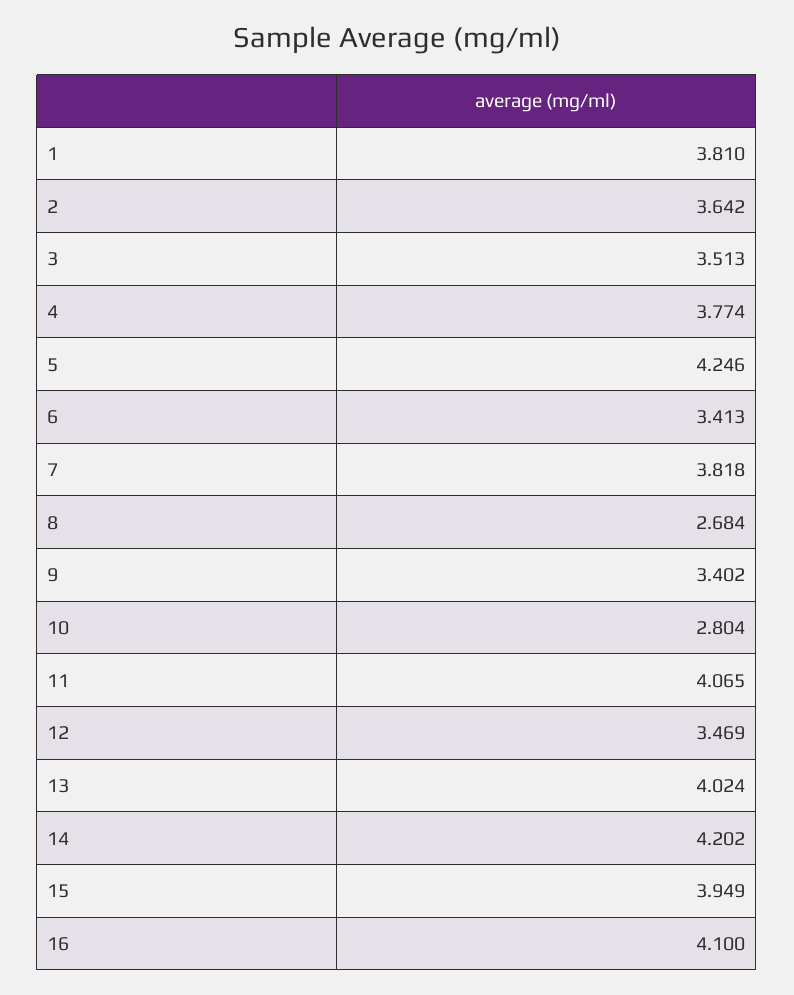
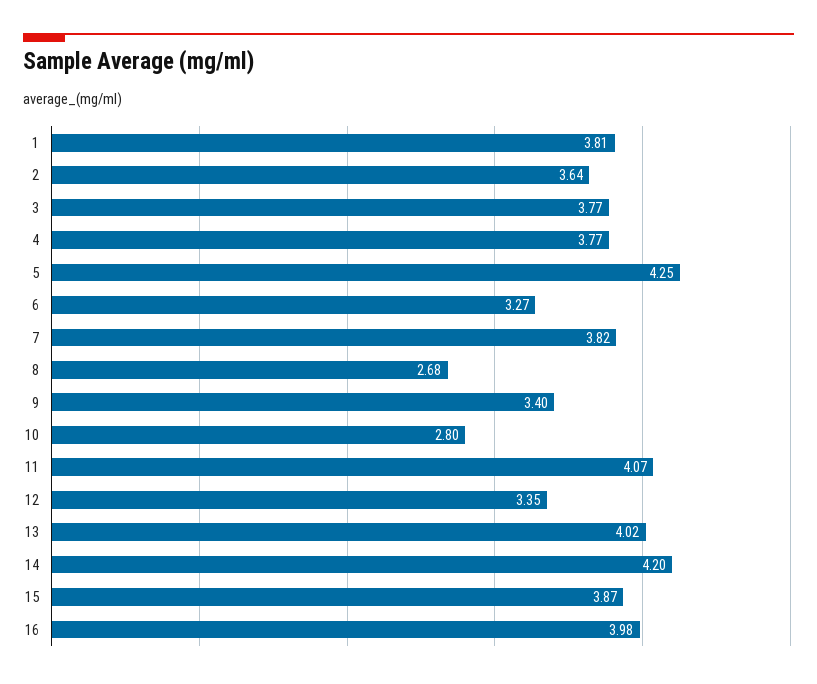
  {
    "1": 3.81,
    "2": 3.642,
-   "3": 3.513,
+   "3": 3.77,
    "4": 3.774,
    "5": 4.246,
-   "6": 3.413,
+   "6": 3.27,
    "7": 3.818,
    "8": 2.684,
    "9": 3.402,
    "10": 2.804,
    "11": 4.065,
-   "12": 3.469,
+   "12": 3.35,
    "13": 4.024,
    "14": 4.202,
-   "15": 3.949,
+   "15": 3.87,
-   "16": 4.1
+   "16": 3.98
  }

